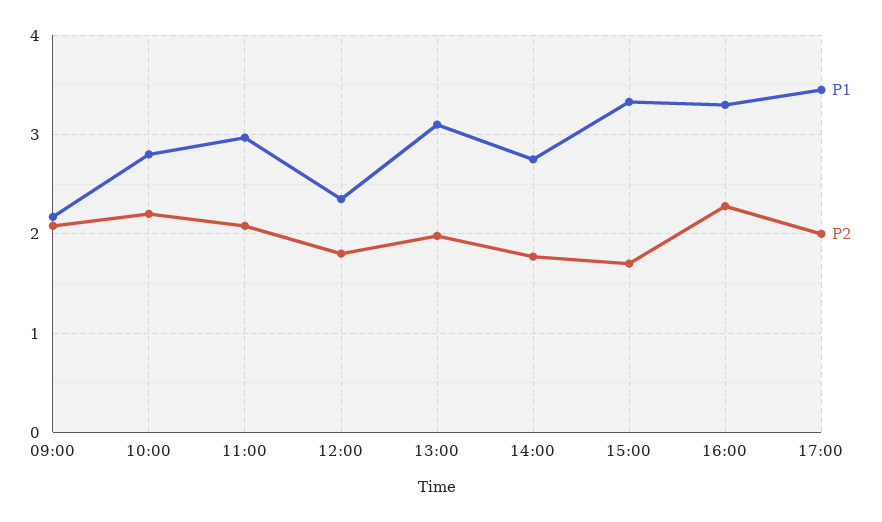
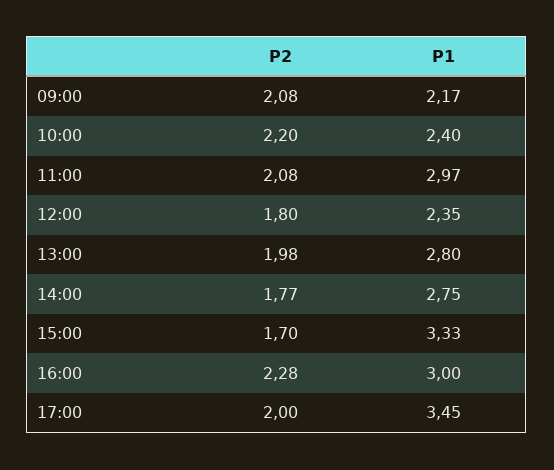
  {
    "P1": {
      "09:00": 2.17,
-     "10:00": 2.8,
+     "10:00": 2.4,
      "11:00": 2.97,
      "12:00": 2.35,
-     "13:00": 3.1,
+     "13:00": 2.8,
      "14:00": 2.75,
      "15:00": 3.33,
-     "16:00": 3.3,
+     "16:00": 3,
      "17:00": 3.45
    },
    "P2": {
      "09:00": 2.08,
      "10:00": 2.2,
      "11:00": 2.08,
      "12:00": 1.8,
      "13:00": 1.98,
      "14:00": 1.77,
      "15:00": 1.7,
      "16:00": 2.28,
      "17:00": 2
    }
  }

